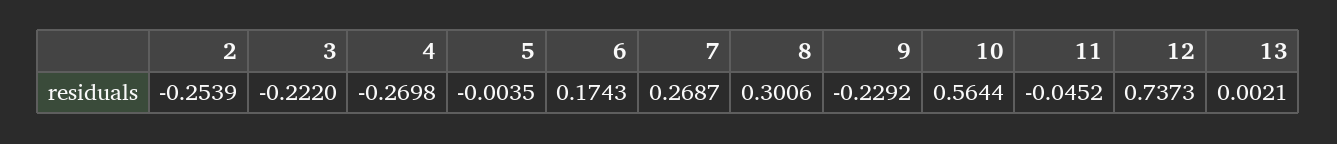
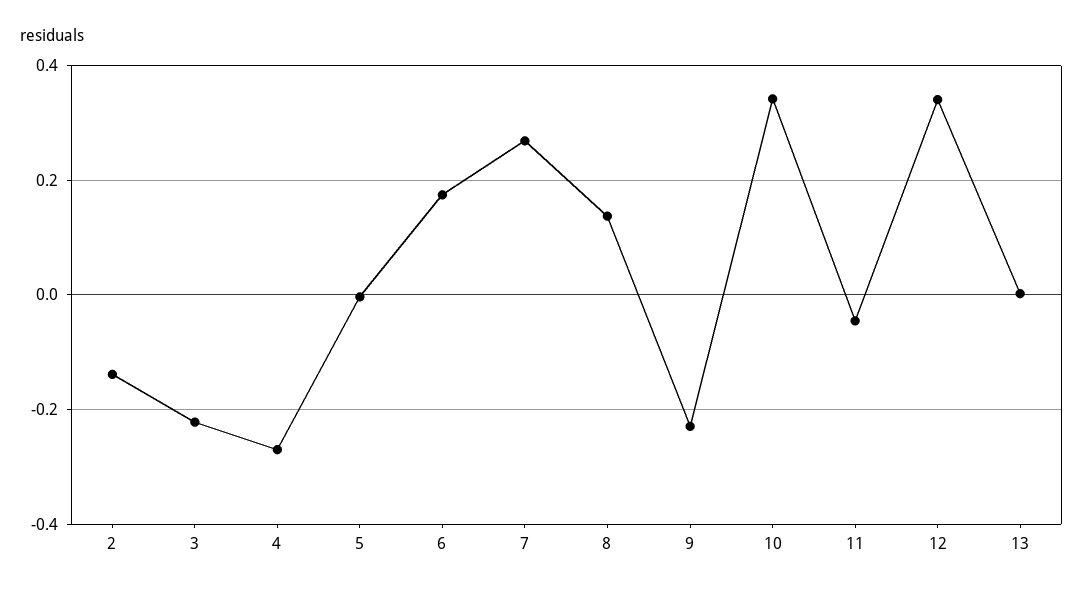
  {
-   "2": -0.2539,
+   "2": -0.14,
    "3": -0.222,
    "4": -0.2698,
    "5": -0.0035,
    "6": 0.1743,
    "7": 0.2687,
-   "8": 0.3006,
+   "8": 0.14,
    "9": -0.2292,
-   "10": 0.5644,
+   "10": 0.34,
    "11": -0.0452,
-   "12": 0.7373,
+   "12": 0.34,
    "13": 0.0021
  }

